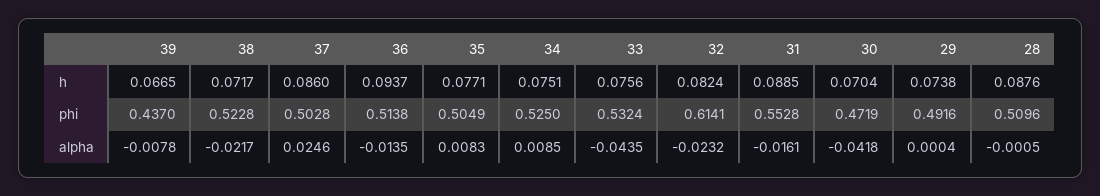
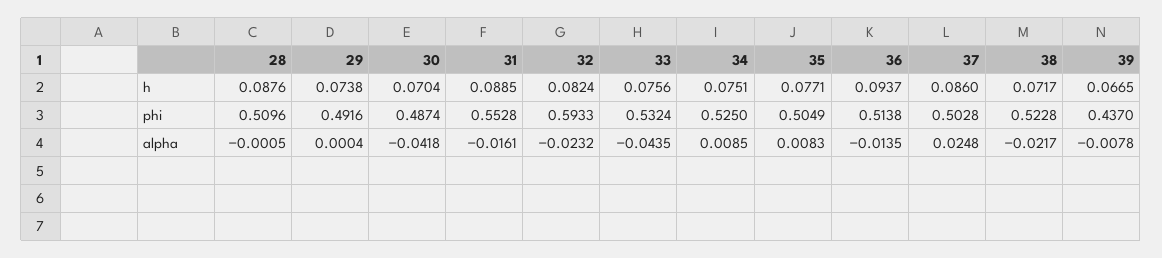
  {
    "39": {
      "h": 0.0665,
      "phi": 0.437,
      "alpha": -0.0078
    },
    "38": {
      "h": 0.0717,
      "phi": 0.5228,
      "alpha": -0.0217
    },
    "37": {
      "h": 0.086,
      "phi": 0.5028,
-     "alpha": 0.0246
+     "alpha": 0.0248
    },
    "36": {
      "h": 0.0937,
      "phi": 0.5138,
      "alpha": -0.0135
    },
    "35": {
      "h": 0.0771,
      "phi": 0.5049,
      "alpha": 0.0083
    },
    "34": {
      "h": 0.0751,
      "phi": 0.525,
      "alpha": 0.0085
    },
    "33": {
      "h": 0.0756,
      "phi": 0.5324,
      "alpha": -0.0435
    },
    "32": {
      "h": 0.0824,
-     "phi": 0.6141,
+     "phi": 0.5933,
      "alpha": -0.0232
    },
    "31": {
      "h": 0.0885,
      "phi": 0.5528,
      "alpha": -0.0161
    },
    "30": {
      "h": 0.0704,
-     "phi": 0.4719,
+     "phi": 0.4874,
      "alpha": -0.0418
    },
    "29": {
      "h": 0.0738,
      "phi": 0.4916,
      "alpha": 0.0004
    },
    "28": {
      "h": 0.0876,
      "phi": 0.5096,
      "alpha": -0.0005
    }
  }

